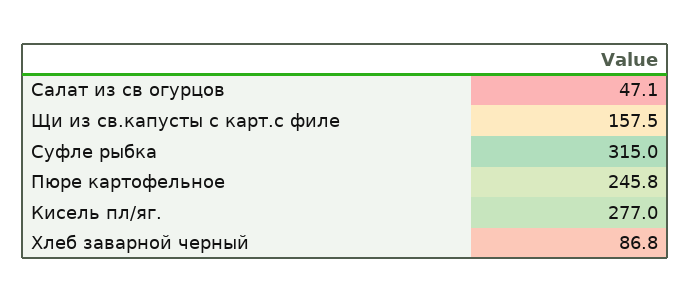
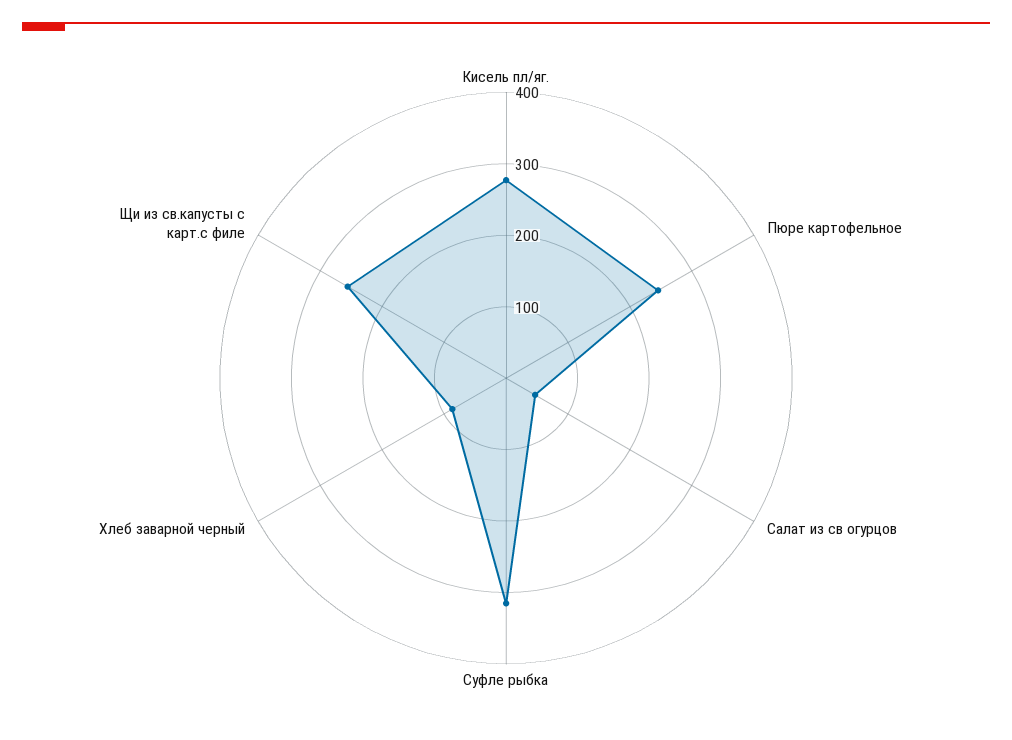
  {
    "Салат из св огурцов": 47.1,
-   "Щи из св.капусты с карт.с филе": 157.5,
+   "Щи из св.капусты с карт.с филе": 260,
    "Суфле рыбка": 315,
    "Пюре картофельное": 245.8,
    "Кисель пл/яг.": 277,
    "Хлеб заварной черный": 86.8
  }

